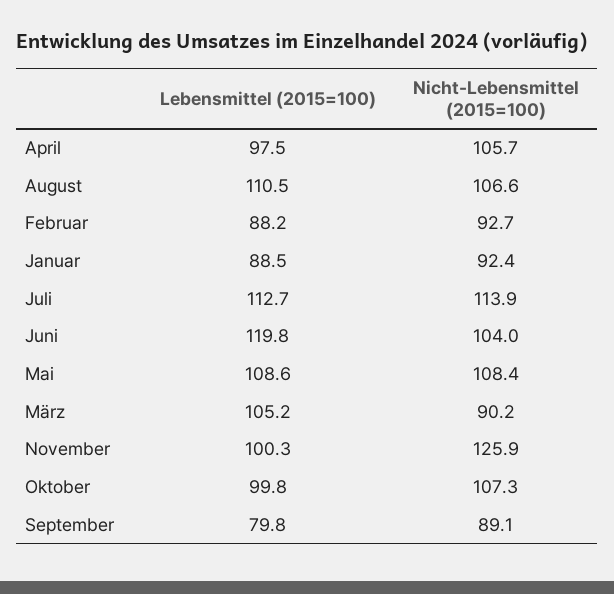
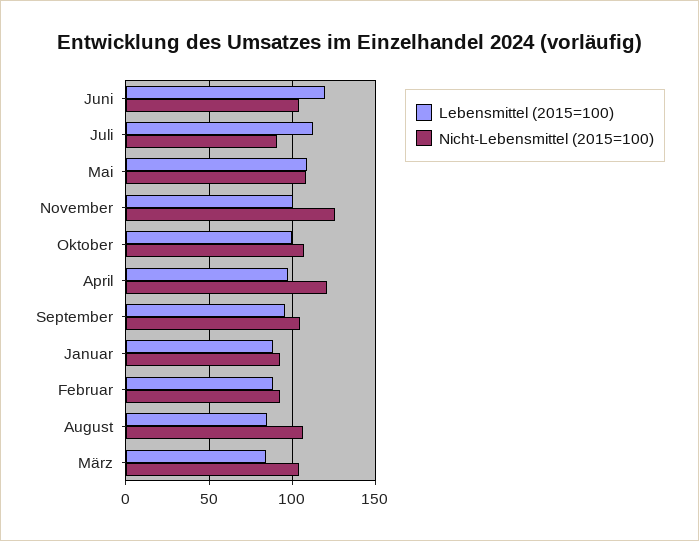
  {
    "Lebensmittel (2015=100)": {
      "April": 97.5,
-     "August": 110.5,
+     "August": 85,
      "Februar": 88.2,
      "Januar": 88.5,
      "Juli": 112.7,
      "Juni": 119.8,
      "Mai": 108.6,
-     "März": 105.2,
+     "März": 85,
      "November": 100.3,
      "Oktober": 99.8,
-     "September": 79.8
+     "September": 95
    },
    "Nicht-Lebensmittel (2015=100)": {
-     "April": 105.7,
+     "April": 120,
      "August": 106.6,
      "Februar": 92.7,
      "Januar": 92.4,
-     "Juli": 113.9,
+     "Juli": 90,
      "Juni": 104,
      "Mai": 108.4,
-     "März": 90.2,
+     "März": 105,
      "November": 125.9,
      "Oktober": 107.3,
-     "September": 89.1
+     "September": 105
    }
  }

